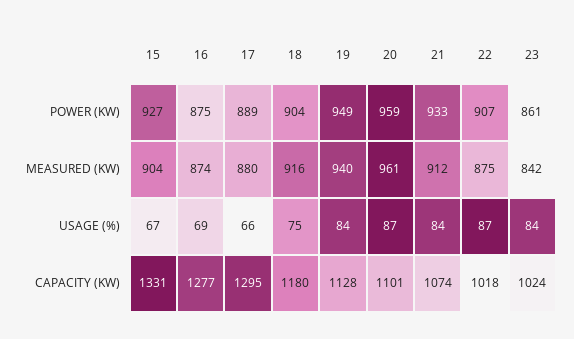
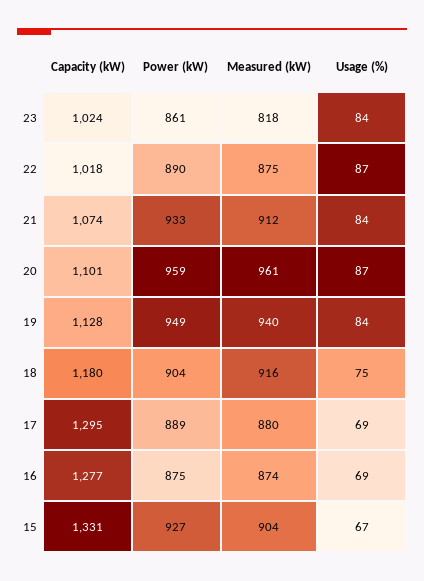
  {
    "15": {
      "POWER (KW)": 927,
      "MEASURED (KW)": 904,
      "USAGE (%)": 67,
      "CAPACITY (KW)": 1331
    },
    "16": {
      "POWER (KW)": 875,
      "MEASURED (KW)": 874,
      "USAGE (%)": 69,
      "CAPACITY (KW)": 1277
    },
    "17": {
      "POWER (KW)": 889,
      "MEASURED (KW)": 880,
-     "USAGE (%)": 66,
+     "USAGE (%)": 69,
      "CAPACITY (KW)": 1295
    },
    "18": {
      "POWER (KW)": 904,
      "MEASURED (KW)": 916,
      "USAGE (%)": 75,
      "CAPACITY (KW)": 1180
    },
    "19": {
      "POWER (KW)": 949,
      "MEASURED (KW)": 940,
      "USAGE (%)": 84,
      "CAPACITY (KW)": 1128
    },
    "20": {
      "POWER (KW)": 959,
      "MEASURED (KW)": 961,
      "USAGE (%)": 87,
      "CAPACITY (KW)": 1101
    },
    "21": {
      "POWER (KW)": 933,
      "MEASURED (KW)": 912,
      "USAGE (%)": 84,
      "CAPACITY (KW)": 1074
    },
    "22": {
-     "POWER (KW)": 907,
+     "POWER (KW)": 890,
      "MEASURED (KW)": 875,
      "USAGE (%)": 87,
      "CAPACITY (KW)": 1018
    },
    "23": {
      "POWER (KW)": 861,
-     "MEASURED (KW)": 842,
+     "MEASURED (KW)": 818,
      "USAGE (%)": 84,
      "CAPACITY (KW)": 1024
    }
  }

